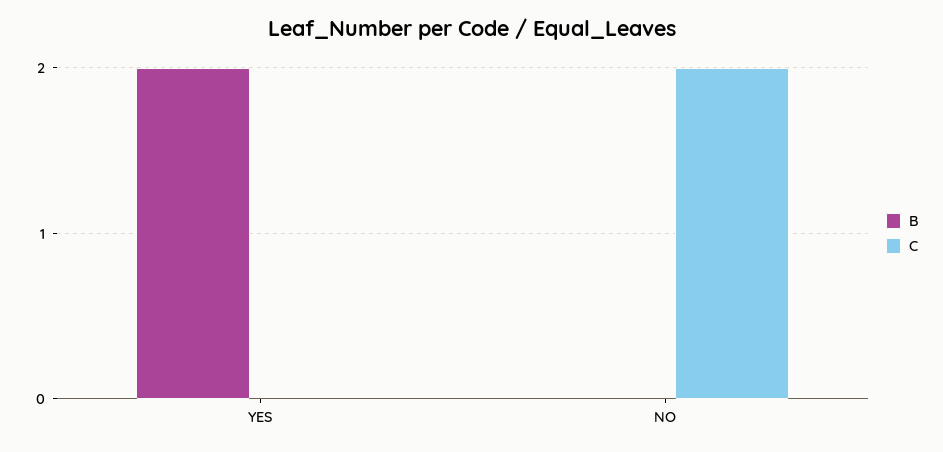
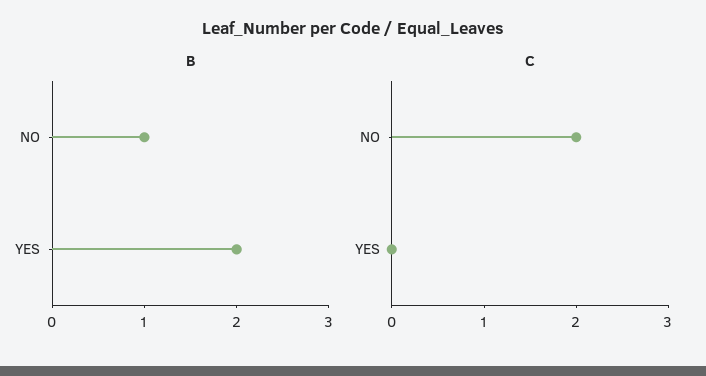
  {
    "B": {
      "YES": 2,
-     "NO": 0
+     "NO": 1
    },
    "C": {
      "YES": 0,
      "NO": 2
    }
  }

